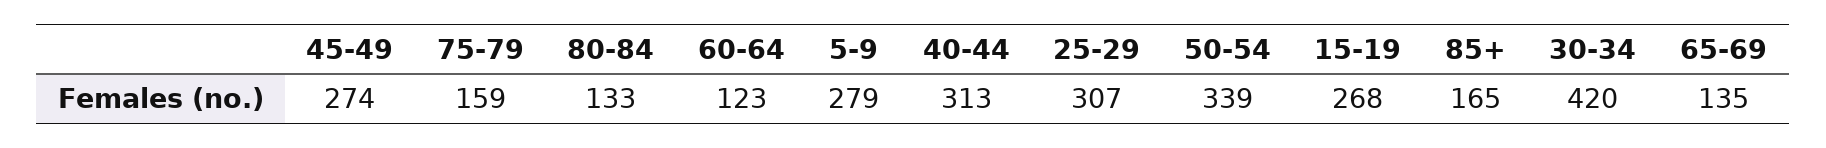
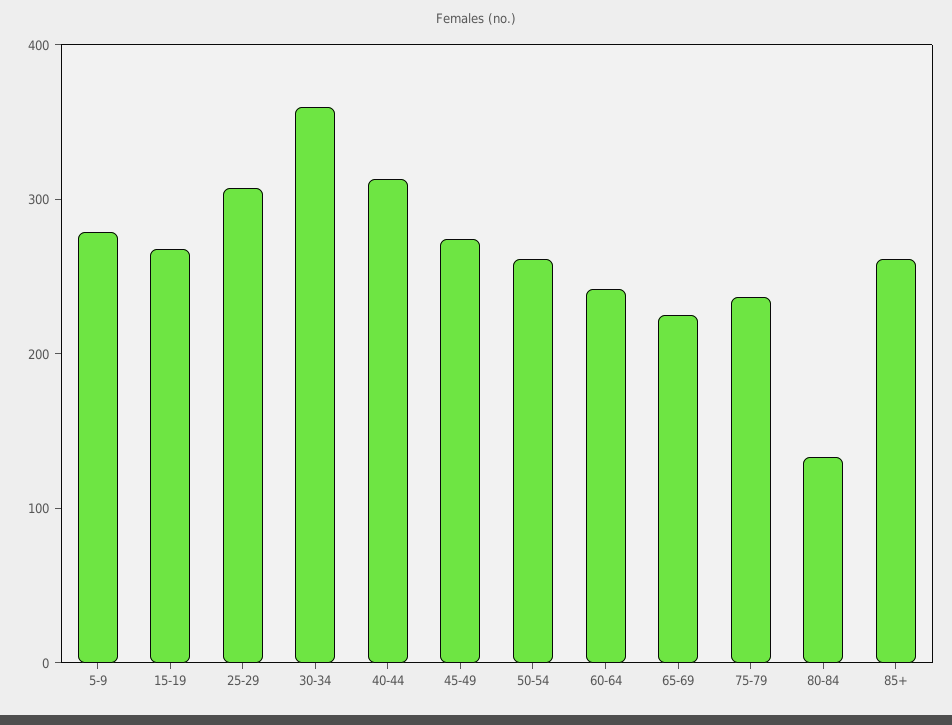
  {
    "45-49": 274,
-   "75-79": 159,
+   "75-79": 240,
    "80-84": 133,
-   "60-64": 123,
+   "60-64": 240,
    "5-9": 279,
    "40-44": 313,
    "25-29": 307,
-   "50-54": 339,
+   "50-54": 260,
    "15-19": 268,
-   "85+": 165,
+   "85+": 260,
-   "30-34": 420,
+   "30-34": 360,
-   "65-69": 135
+   "65-69": 220
  }

